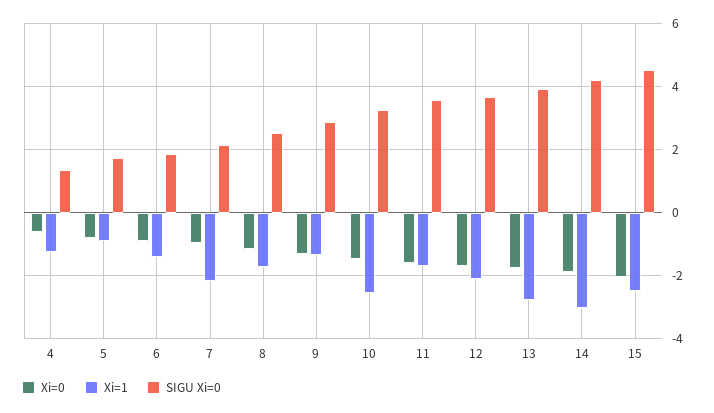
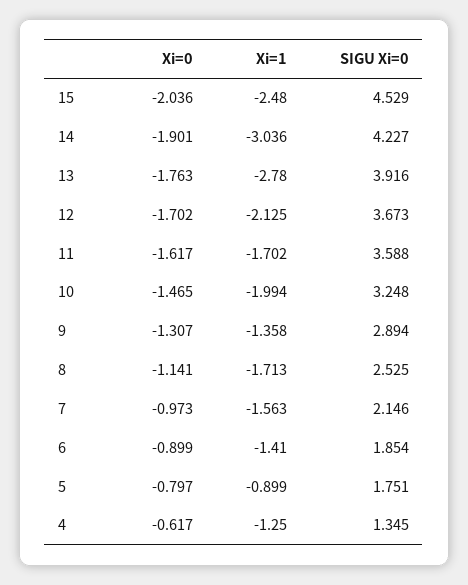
  {
    "Xi=0": {
      "4": -0.617,
      "5": -0.797,
      "6": -0.899,
      "7": -0.973,
      "8": -1.141,
      "9": -1.307,
      "10": -1.465,
      "11": -1.617,
      "12": -1.702,
      "13": -1.763,
      "14": -1.901,
      "15": -2.036
    },
    "Xi=1": {
      "4": -1.25,
      "5": -0.899,
      "6": -1.41,
-     "7": -2.2,
+     "7": -1.563,
      "8": -1.713,
      "9": -1.358,
-     "10": -2.6,
+     "10": -1.994,
      "11": -1.702,
      "12": -2.125,
      "13": -2.78,
      "14": -3.036,
      "15": -2.48
    },
    "SIGU Xi=0": {
      "4": 1.345,
      "5": 1.751,
      "6": 1.854,
      "7": 2.146,
      "8": 2.525,
      "9": 2.894,
      "10": 3.248,
      "11": 3.588,
      "12": 3.673,
      "13": 3.916,
      "14": 4.227,
      "15": 4.529
    }
  }

